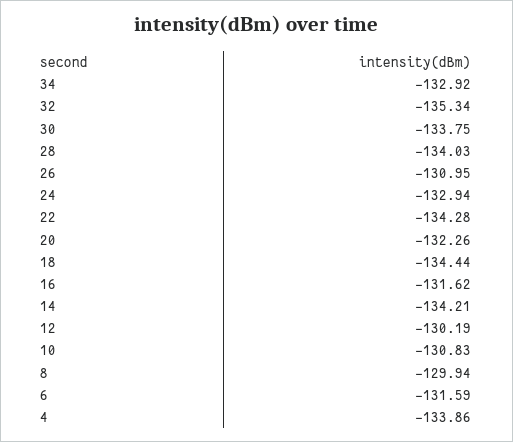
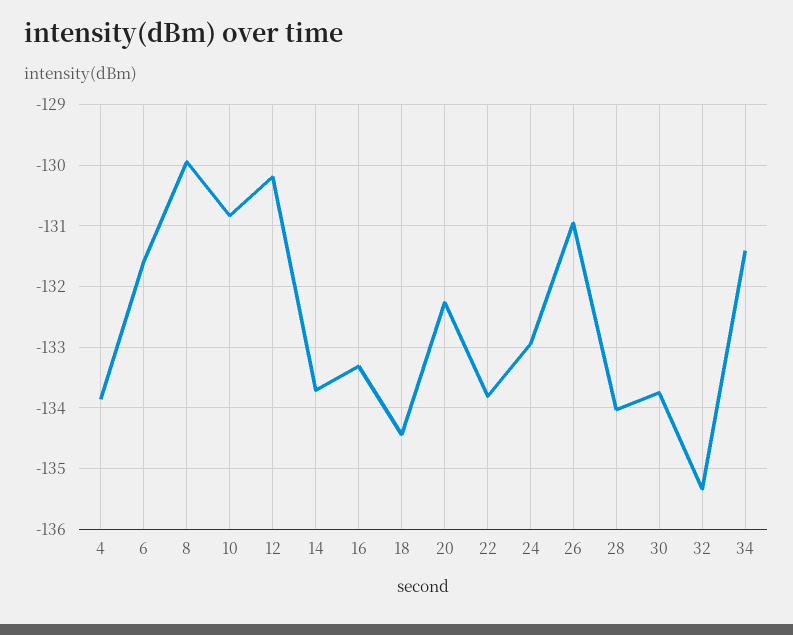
  {
-   "34": -132.92,
+   "34": -131.4,
    "32": -135.34,
    "30": -133.75,
    "28": -134.03,
    "26": -130.95,
    "24": -132.94,
-   "22": -134.28,
+   "22": -133.8,
    "20": -132.26,
    "18": -134.44,
-   "16": -131.62,
+   "16": -133.3,
-   "14": -134.21,
+   "14": -133.7,
    "12": -130.19,
    "10": -130.83,
    "8": -129.94,
    "6": -131.59,
    "4": -133.86
  }

